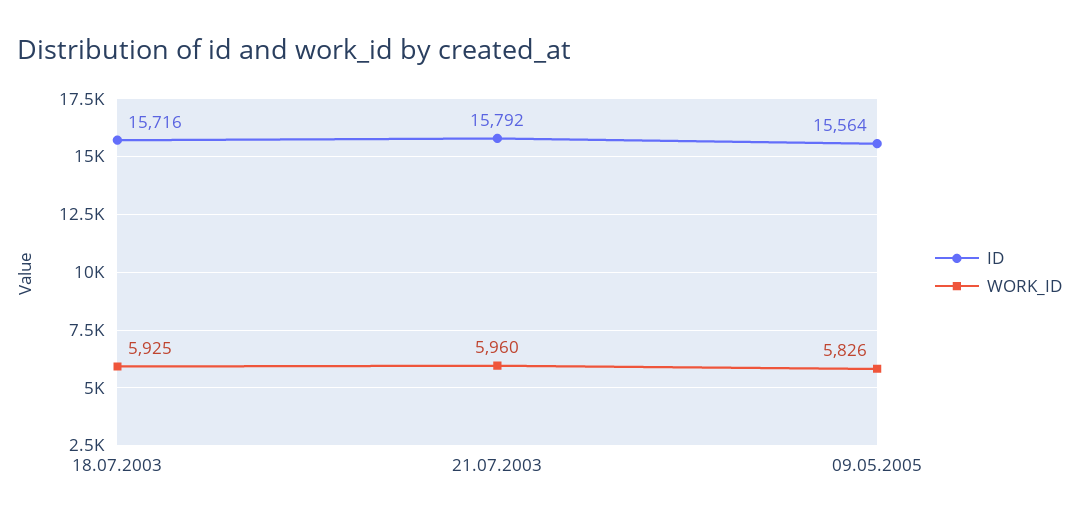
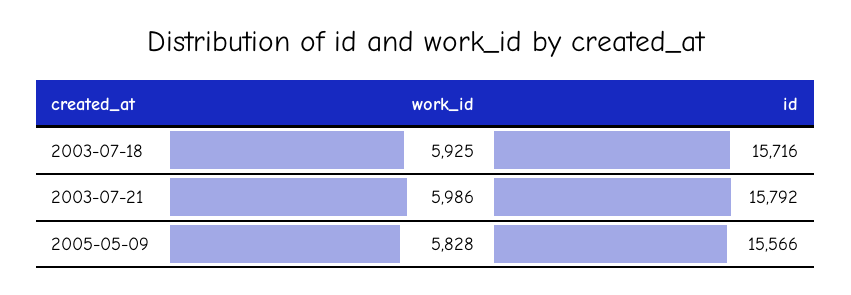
  {
    "ID": {
      "18.07.2003": 15716,
      "21.07.2003": 15792,
-     "09.05.2005": 15564
+     "09.05.2005": 15566
    },
    "WORK_ID": {
      "18.07.2003": 5925,
-     "21.07.2003": 5960,
+     "21.07.2003": 5986,
-     "09.05.2005": 5826
+     "09.05.2005": 5828
    }
  }

